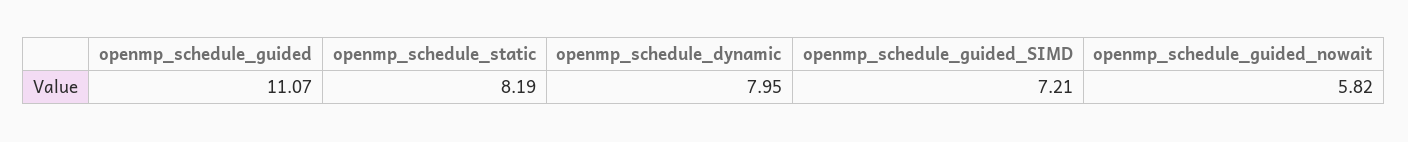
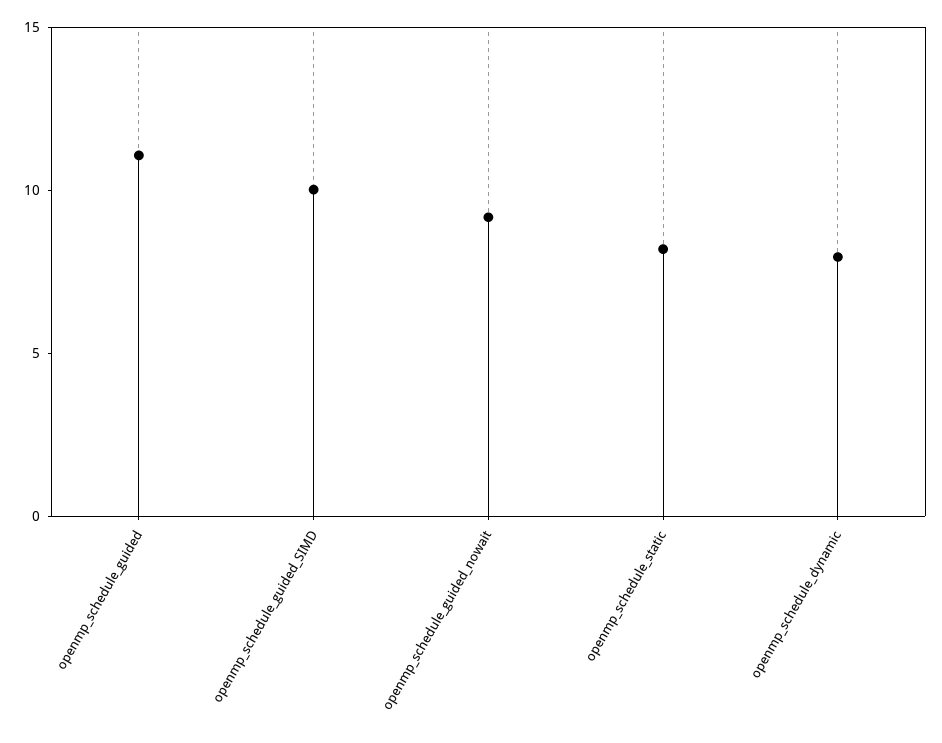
  {
    "openmp_schedule_guided": 11.07,
    "openmp_schedule_static": 8.19,
    "openmp_schedule_dynamic": 7.95,
-   "openmp_schedule_guided_SIMD": 7.21,
+   "openmp_schedule_guided_SIMD": 10,
-   "openmp_schedule_guided_nowait": 5.82
+   "openmp_schedule_guided_nowait": 9
  }

